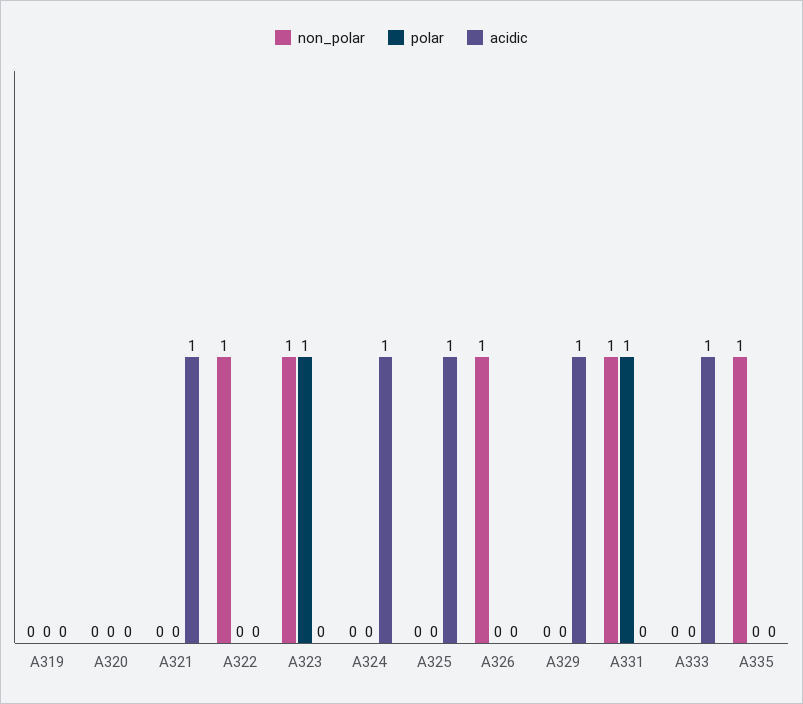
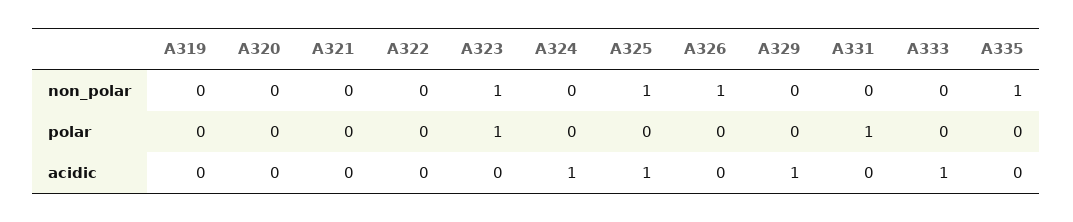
  {
    "non_polar": {
      "A319": 0,
      "A320": 0,
      "A321": 0,
-     "A322": 1,
+     "A322": 0,
      "A323": 1,
      "A324": 0,
-     "A325": 0,
+     "A325": 1,
      "A326": 1,
      "A329": 0,
-     "A331": 1,
+     "A331": 0,
      "A333": 0,
      "A335": 1
    },
    "polar": {
      "A319": 0,
      "A320": 0,
      "A321": 0,
      "A322": 0,
      "A323": 1,
      "A324": 0,
      "A325": 0,
      "A326": 0,
      "A329": 0,
      "A331": 1,
      "A333": 0,
      "A335": 0
    },
    "acidic": {
      "A319": 0,
      "A320": 0,
-     "A321": 1,
+     "A321": 0,
      "A322": 0,
      "A323": 0,
      "A324": 1,
      "A325": 1,
      "A326": 0,
      "A329": 1,
      "A331": 0,
      "A333": 1,
      "A335": 0
    }
  }

